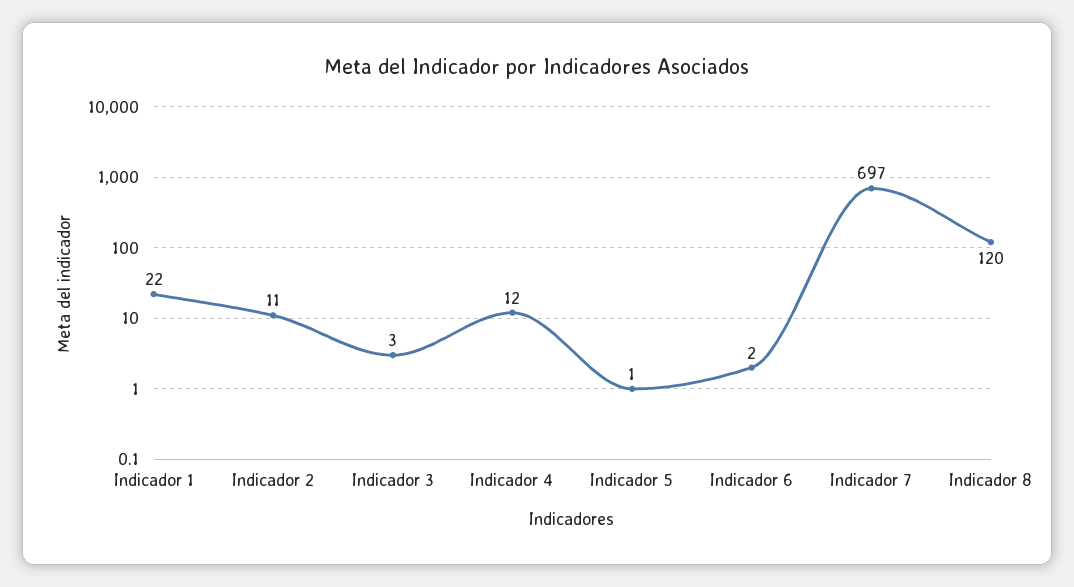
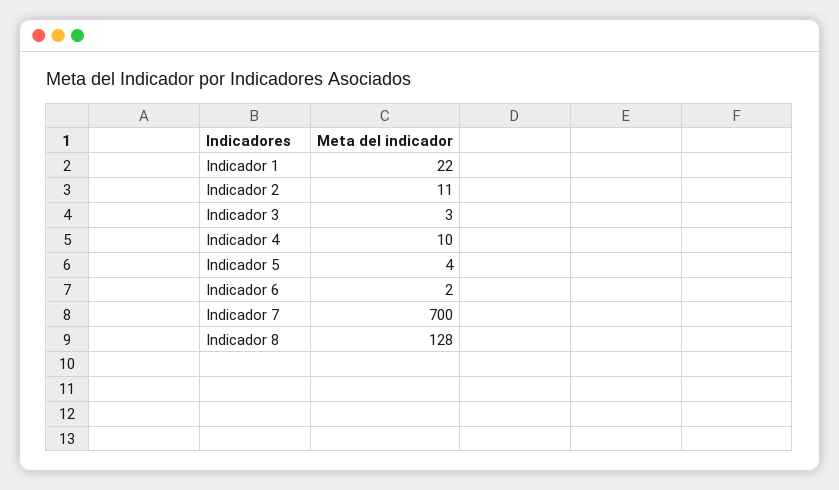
  {
    "Indicador 1": 22,
    "Indicador 2": 11,
    "Indicador 3": 3,
-   "Indicador 4": 12,
+   "Indicador 4": 10,
-   "Indicador 5": 1,
+   "Indicador 5": 4,
    "Indicador 6": 2,
-   "Indicador 7": 697,
+   "Indicador 7": 700,
-   "Indicador 8": 120
+   "Indicador 8": 128
  }

